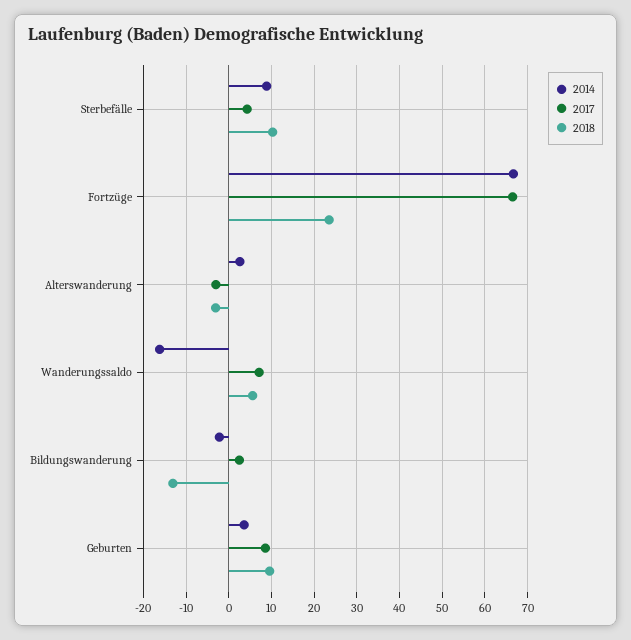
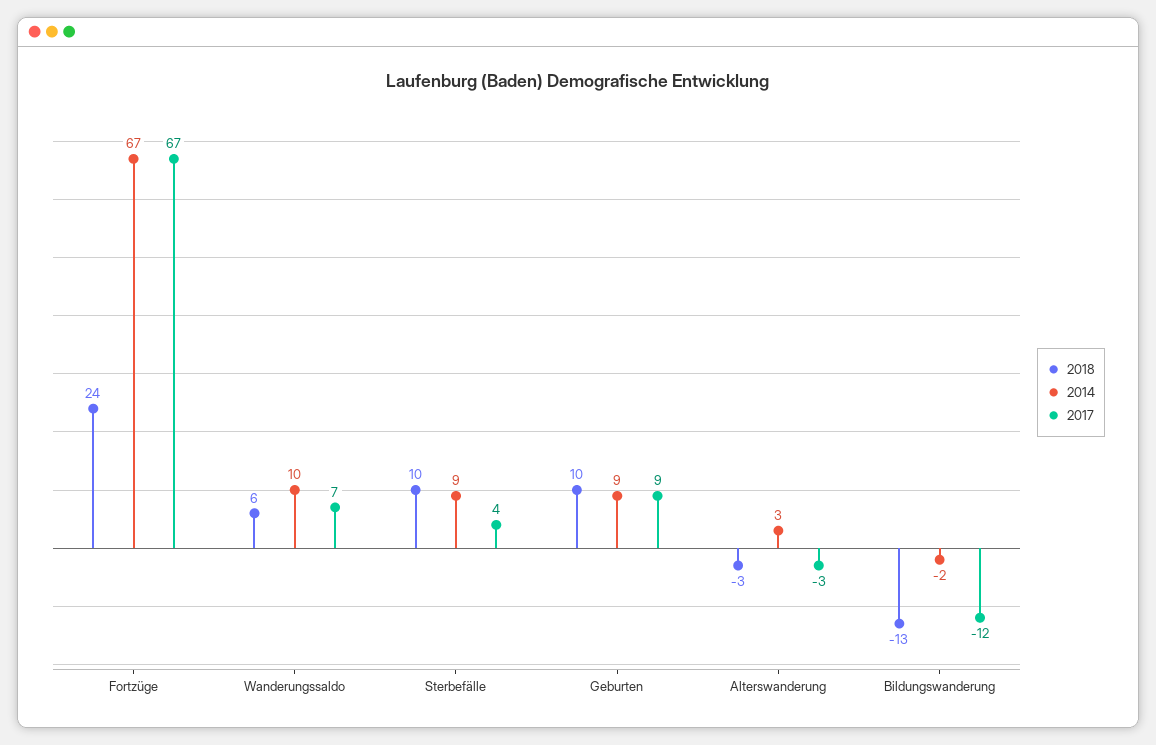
  {
    "2014": {
      "Sterbefälle": 9,
      "Fortzüge": 67,
      "Alterswanderung": 3,
-     "Wanderungssaldo": -16,
+     "Wanderungssaldo": 10,
      "Bildungswanderung": -2,
-     "Geburten": 4
+     "Geburten": 9
    },
    "2017": {
      "Sterbefälle": 4,
      "Fortzüge": 67,
      "Alterswanderung": -3,
      "Wanderungssaldo": 7,
-     "Bildungswanderung": 2,
+     "Bildungswanderung": -12,
      "Geburten": 9
    },
    "2018": {
      "Sterbefälle": 10,
      "Fortzüge": 24,
      "Alterswanderung": -3,
      "Wanderungssaldo": 6,
      "Bildungswanderung": -13,
      "Geburten": 10
    }
  }

